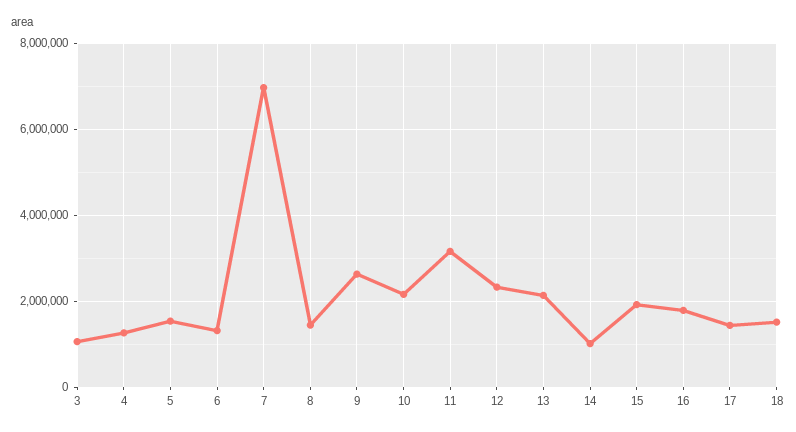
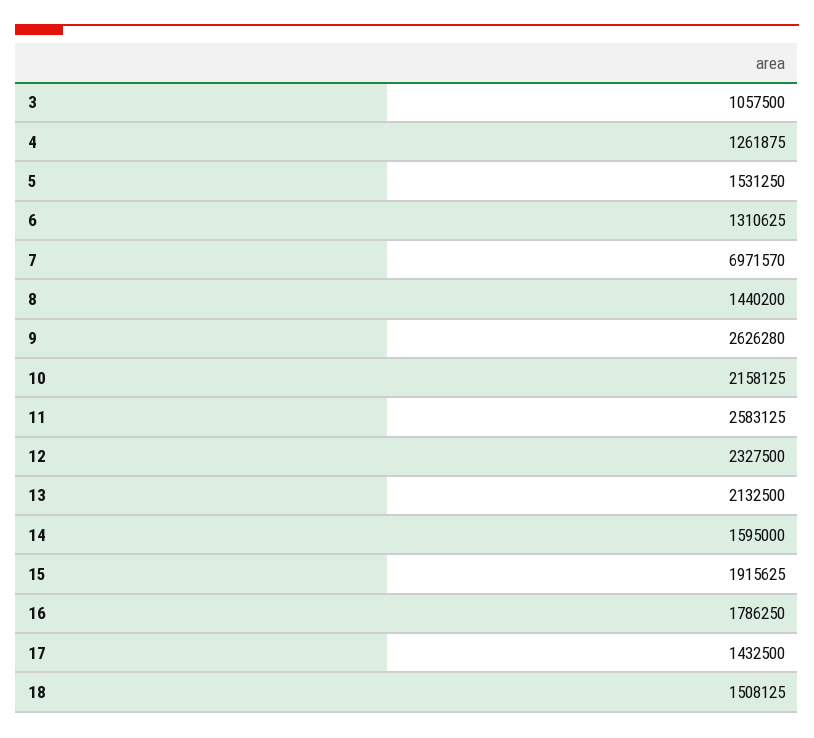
  {
    "3": 1057500,
    "4": 1261875,
    "5": 1531250,
    "6": 1310625,
    "7": 6971570,
    "8": 1440200,
    "9": 2626280,
    "10": 2158125,
-   "11": 3200000,
+   "11": 2583125,
    "12": 2327500,
    "13": 2132500,
-   "14": 1000000,
+   "14": 1595000,
    "15": 1915625,
    "16": 1786250,
    "17": 1432500,
    "18": 1508125
  }

